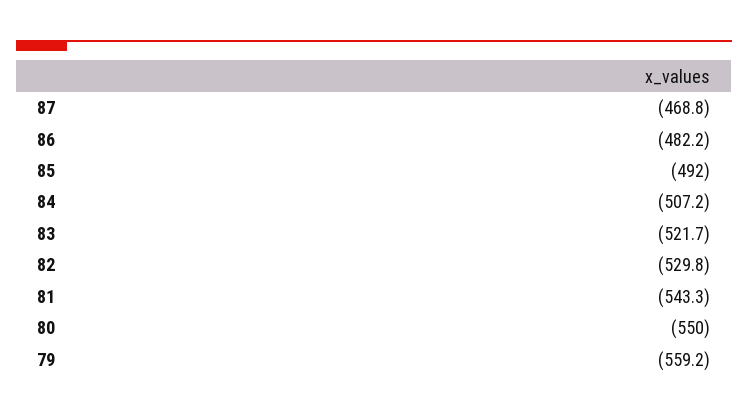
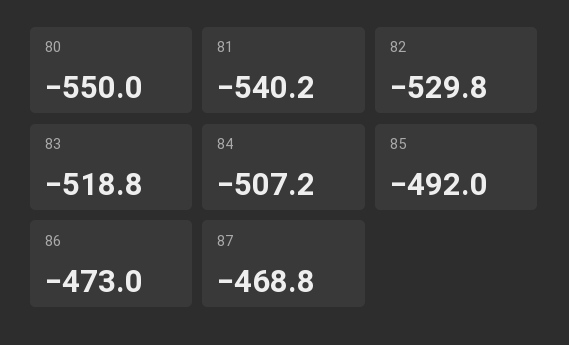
  {
    "87": -468.8,
-   "86": -482.2,
+   "86": -473,
    "85": -492,
    "84": -507.2,
-   "83": -521.7,
+   "83": -518.8,
    "82": -529.8,
-   "81": -543.3,
+   "81": -540.2,
-   "80": -550,
+   "80": -550
-   "79": -559.2
  }

